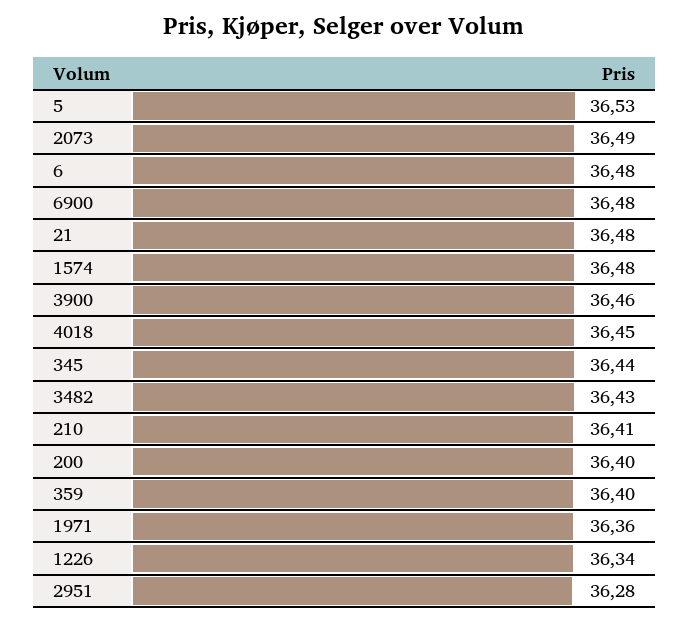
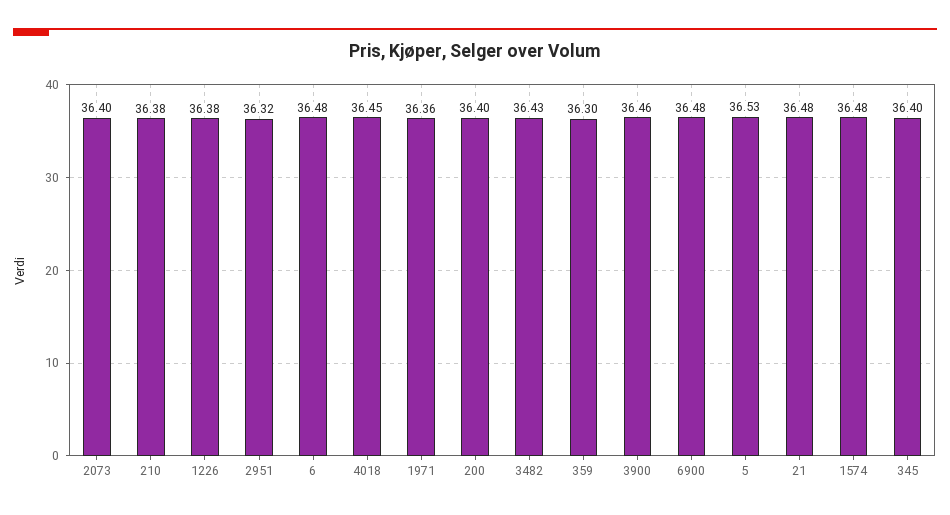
  {
    "5": 36.53,
-   "2073": 36.49,
+   "2073": 36.4,
    "6": 36.48,
    "6900": 36.48,
    "21": 36.48,
    "1574": 36.48,
    "3900": 36.46,
    "4018": 36.45,
-   "345": 36.44,
+   "345": 36.4,
    "3482": 36.43,
-   "210": 36.41,
+   "210": 36.38,
    "200": 36.4,
-   "359": 36.4,
+   "359": 36.3,
    "1971": 36.36,
-   "1226": 36.34,
+   "1226": 36.38,
-   "2951": 36.28
+   "2951": 36.32
  }

